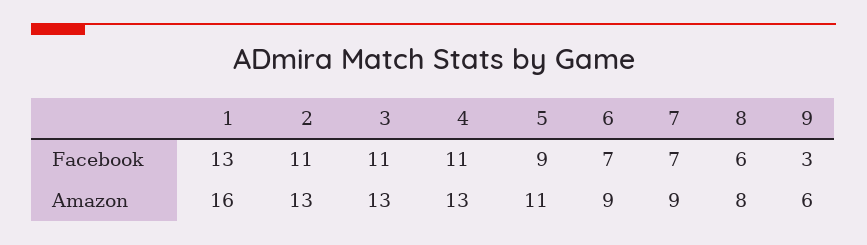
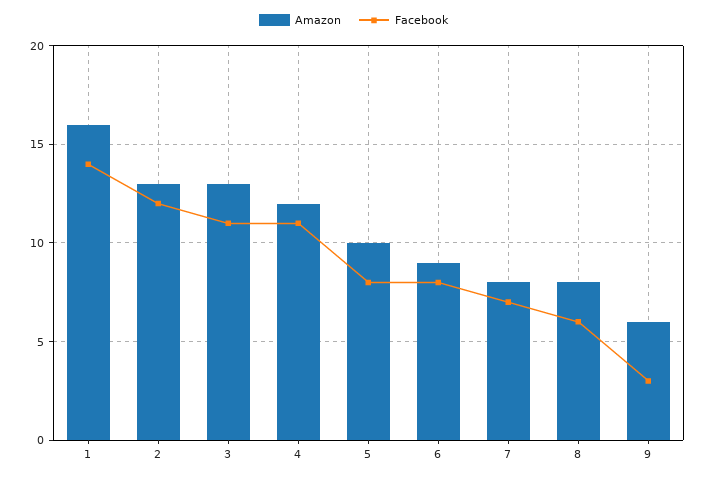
  {
    "Facebook": {
-     "1": 13,
+     "1": 14,
-     "2": 11,
+     "2": 12,
      "3": 11,
      "4": 11,
-     "5": 9,
+     "5": 8,
-     "6": 7,
+     "6": 8,
      "7": 7,
      "8": 6,
      "9": 3
    },
    "Amazon": {
      "1": 16,
      "2": 13,
      "3": 13,
-     "4": 13,
+     "4": 12,
-     "5": 11,
+     "5": 10,
      "6": 9,
-     "7": 9,
+     "7": 8,
      "8": 8,
      "9": 6
    }
  }

